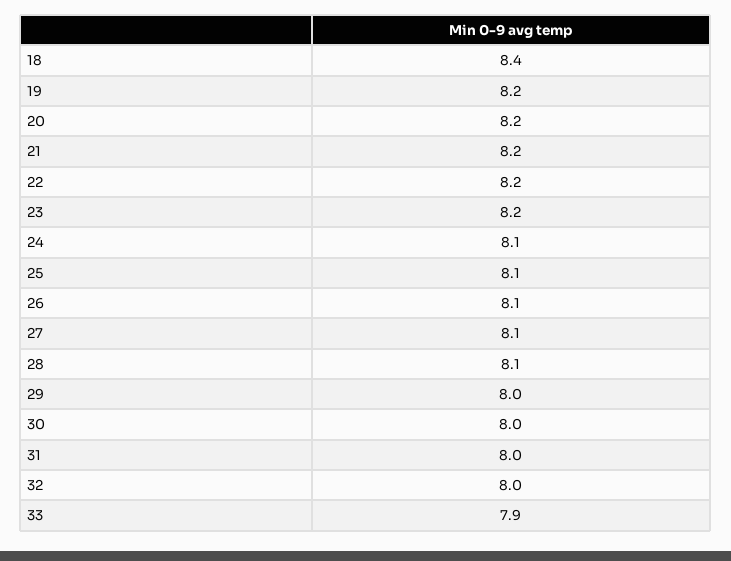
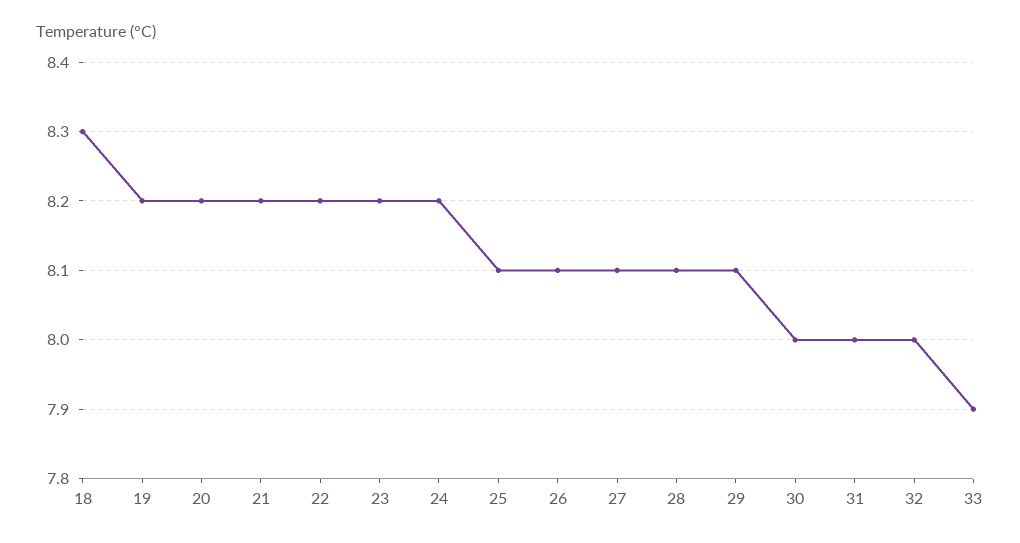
  {
-   "18": 8.4,
+   "18": 8.3,
    "19": 8.2,
    "20": 8.2,
    "21": 8.2,
    "22": 8.2,
    "23": 8.2,
-   "24": 8.1,
+   "24": 8.2,
    "25": 8.1,
    "26": 8.1,
    "27": 8.1,
    "28": 8.1,
-   "29": 8,
+   "29": 8.1,
    "30": 8,
    "31": 8,
    "32": 8,
    "33": 7.9
  }

